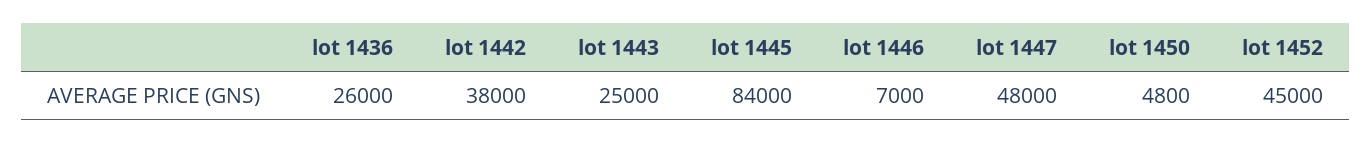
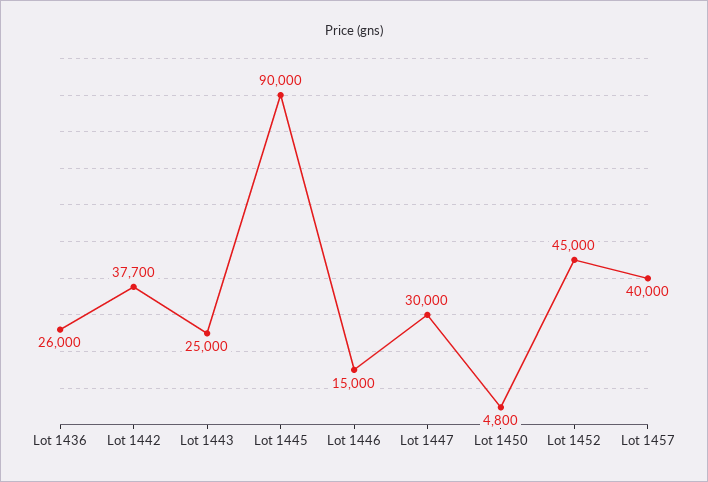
  {
    "lot 1436": 26000,
-   "lot 1442": 38000,
+   "lot 1442": 37700,
    "lot 1443": 25000,
-   "lot 1445": 84000,
+   "lot 1445": 90000,
-   "lot 1446": 7000,
+   "lot 1446": 15000,
-   "lot 1447": 48000,
+   "lot 1447": 30000,
    "lot 1450": 4800,
-   "lot 1452": 45000
+   "lot 1452": 45000,
+   "Lot 1457": 40000
  }

